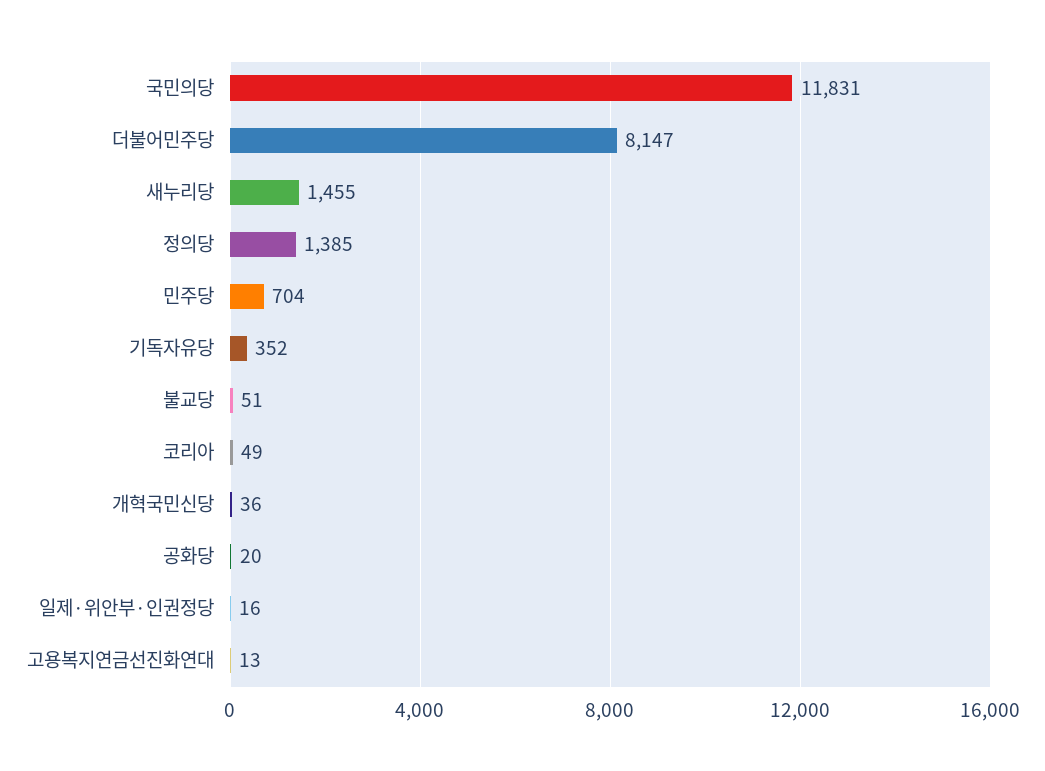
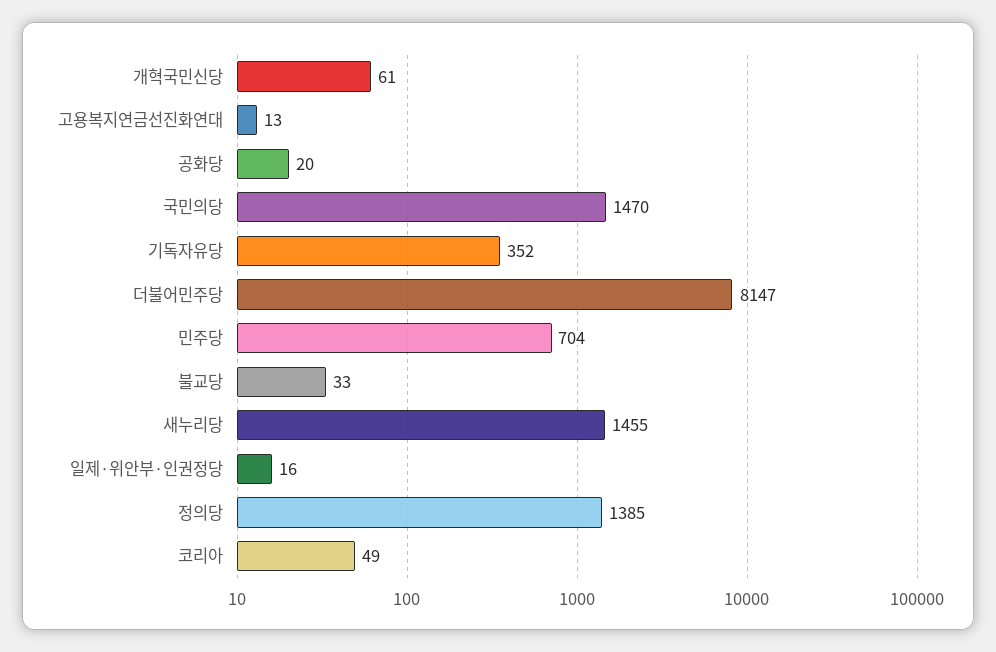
  {
-   "국민의당": 11831,
+   "국민의당": 1470,
    "더불어민주당": 8147,
    "새누리당": 1455,
    "정의당": 1385,
    "민주당": 704,
    "기독자유당": 352,
-   "불교당": 51,
+   "불교당": 33,
    "코리아": 49,
-   "개혁국민신당": 36,
+   "개혁국민신당": 61,
    "공화당": 20,
    "일제·위안부·인권정당": 16,
    "고용복지연금선진화연대": 13
  }

